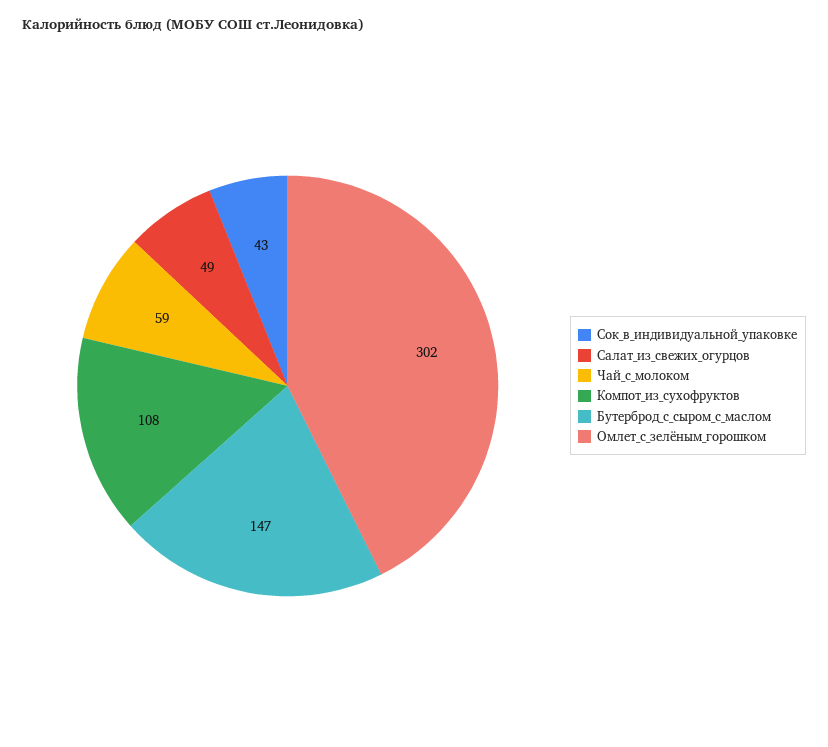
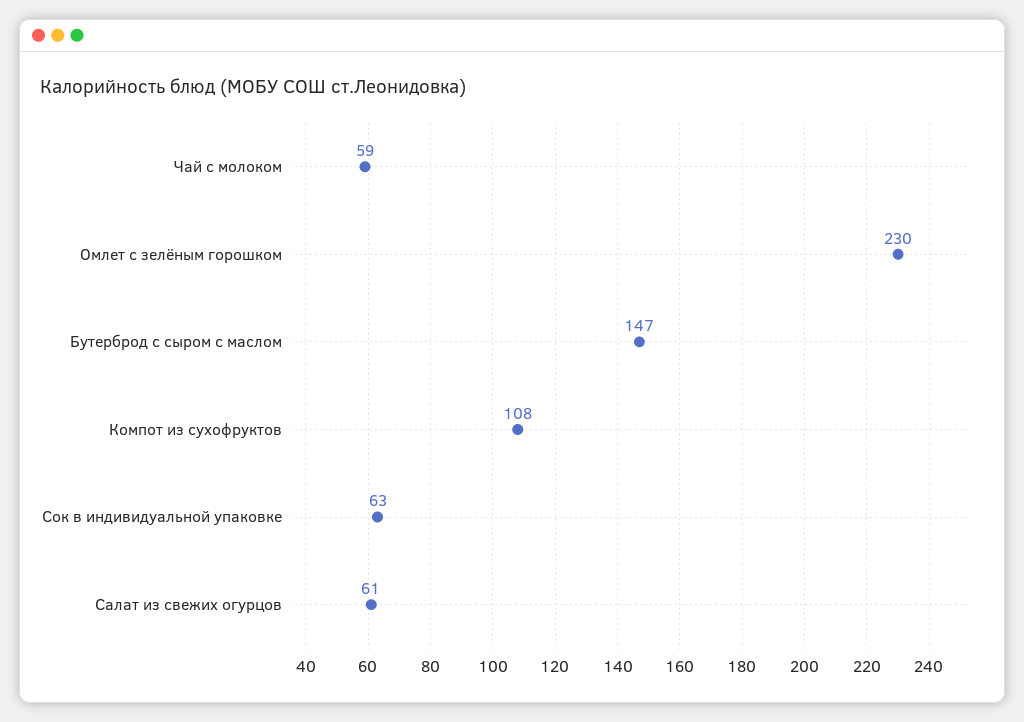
  {
-   "Сок_в_индивидуальной_упаковке": 43,
+   "Сок_в_индивидуальной_упаковке": 63,
-   "Салат_из_свежих_огурцов": 49,
+   "Салат_из_свежих_огурцов": 61,
    "Чай_с_молоком": 59,
    "Компот_из_сухофруктов": 108,
    "Бутерброд_с_сыром_с_маслом": 147,
-   "Омлет_с_зелёным_горошком": 302
+   "Омлет_с_зелёным_горошком": 230
  }

